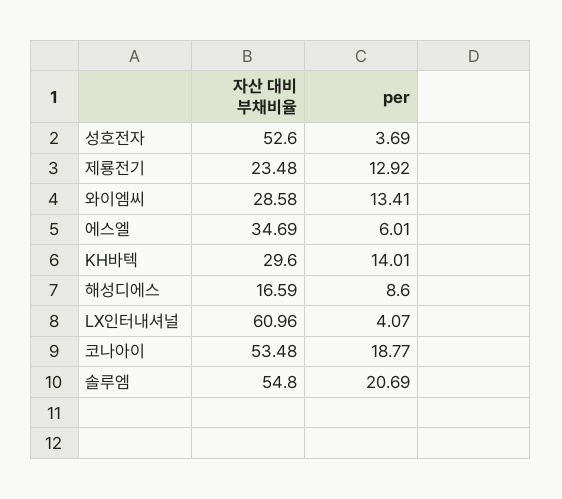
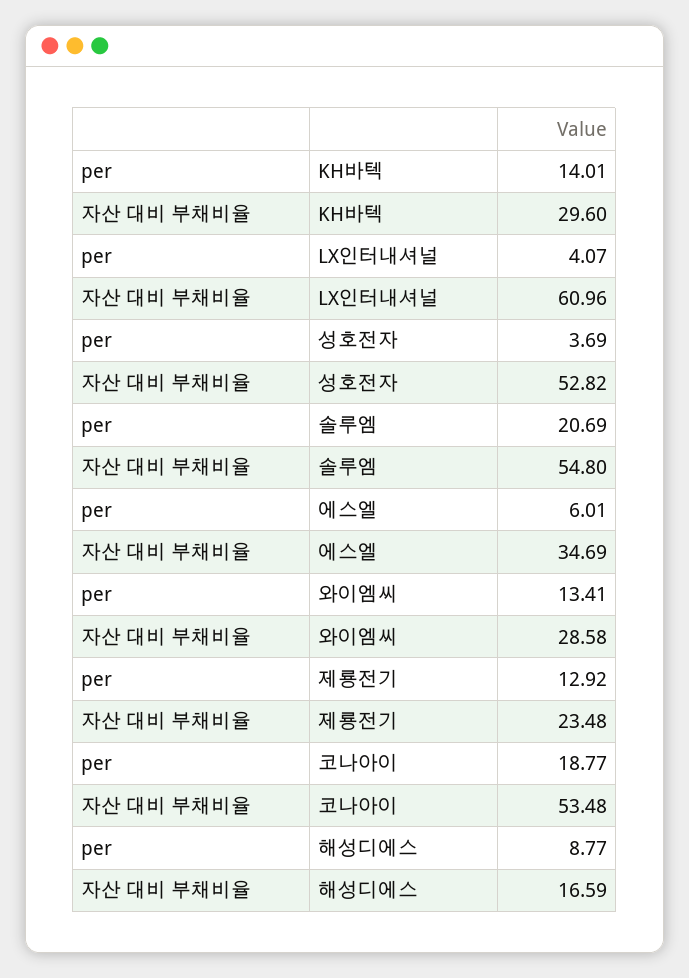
  {
    "자산 대비 부채비율": {
-     "성호전자": 52.6,
+     "성호전자": 52.82,
      "제룡전기": 23.48,
      "와이엠씨": 28.58,
      "에스엘": 34.69,
      "KH바텍": 29.6,
      "해성디에스": 16.59,
      "LX인터내셔널": 60.96,
      "코나아이": 53.48,
      "솔루엠": 54.8
    },
    "per": {
      "성호전자": 3.69,
      "제룡전기": 12.92,
      "와이엠씨": 13.41,
      "에스엘": 6.01,
      "KH바텍": 14.01,
-     "해성디에스": 8.6,
+     "해성디에스": 8.77,
      "LX인터내셔널": 4.07,
      "코나아이": 18.77,
      "솔루엠": 20.69
    }
  }

